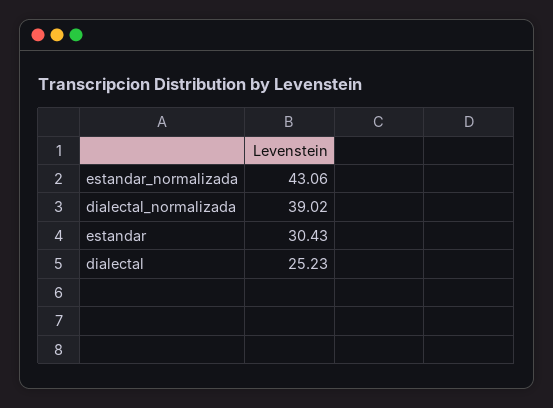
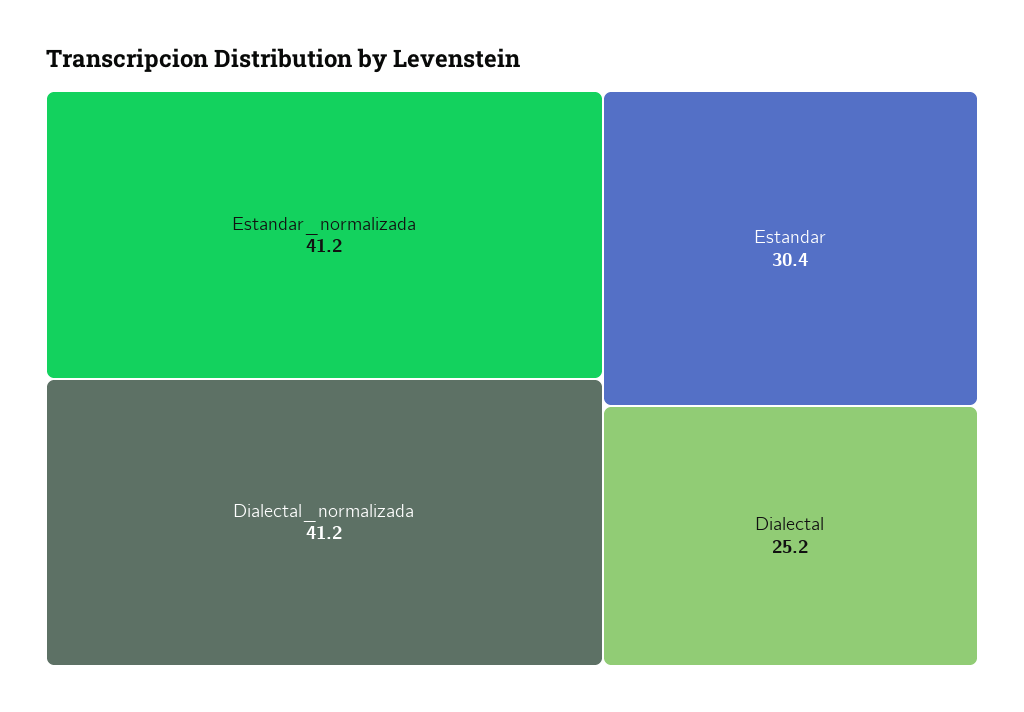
  {
-   "estandar_normalizada": 43.06,
+   "estandar_normalizada": 41.2,
-   "dialectal_normalizada": 39.02,
+   "dialectal_normalizada": 41.2,
    "estandar": 30.43,
    "dialectal": 25.23
  }

